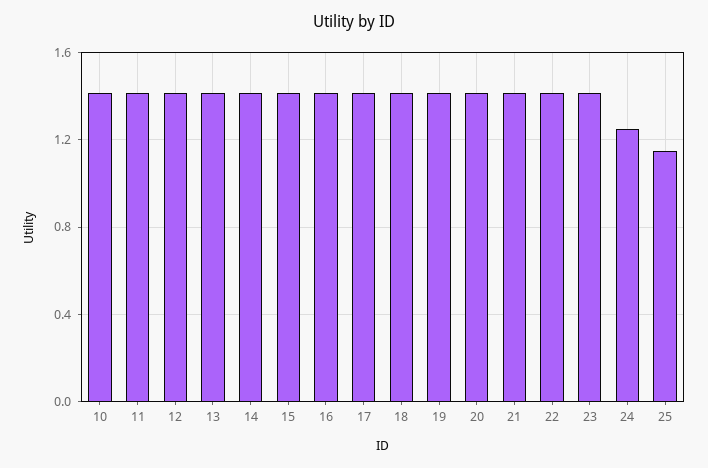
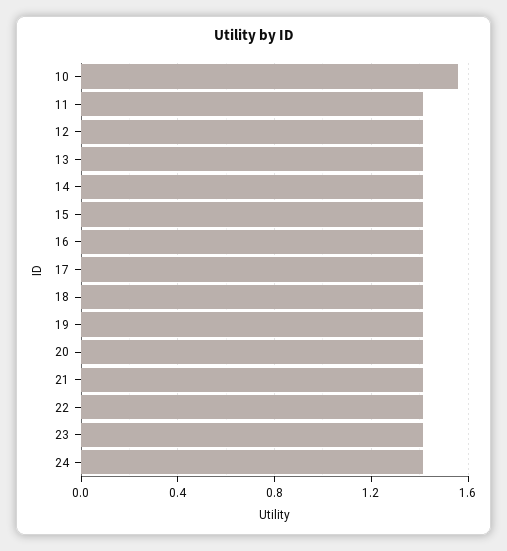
  {
-   "10": 1.4,
+   "10": 1.55,
    "11": 1.4,
    "12": 1.4,
    "13": 1.4,
    "14": 1.4,
    "15": 1.4,
    "16": 1.4,
    "17": 1.4,
    "18": 1.4,
    "19": 1.4,
    "20": 1.4,
    "21": 1.4,
    "22": 1.4,
    "23": 1.4,
-   "24": 1.25,
+   "24": 1.4
-   "25": 1.15
  }

